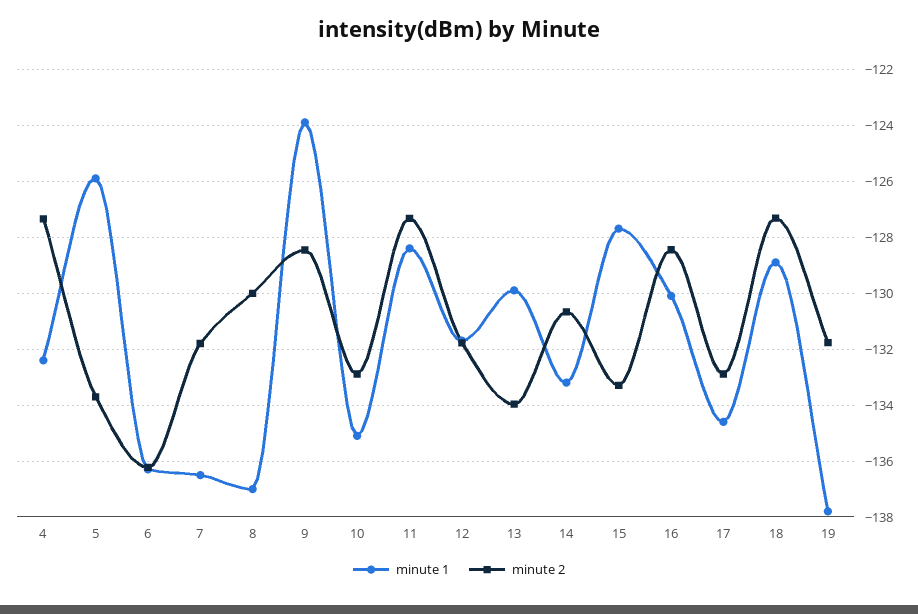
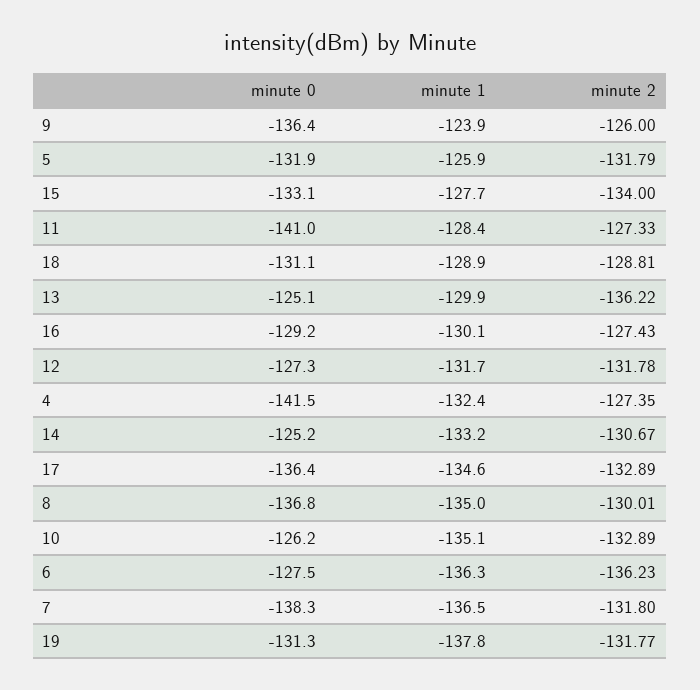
  {
    "minute 1": {
      "4": -132.4,
      "5": -125.9,
      "6": -136.3,
      "7": -136.5,
-     "8": -137,
+     "8": -135,
      "9": -123.9,
      "10": -135.1,
      "11": -128.4,
      "12": -131.7,
      "13": -129.9,
      "14": -133.2,
      "15": -127.7,
      "16": -130.1,
      "17": -134.6,
      "18": -128.9,
      "19": -137.8
    },
    "minute 2": {
      "4": -127.35,
-     "5": -133.75,
+     "5": -131.79,
      "6": -136.23,
      "7": -131.8,
      "8": -130.01,
-     "9": -128.5,
+     "9": -126,
      "10": -132.89,
      "11": -127.33,
      "12": -131.78,
-     "13": -134,
+     "13": -136.22,
      "14": -130.67,
-     "15": -133.25,
+     "15": -134,
-     "16": -128.5,
+     "16": -127.43,
      "17": -132.89,
-     "18": -127.25,
+     "18": -128.81,
      "19": -131.77
-   }
+   },
+   "minute 0": {
+     "9": -136.4,
+     "5": -131.9,
+     "15": -133.1,
+     "11": -141,
+     "18": -131.1,
+     "13": -125.1,
+     "16": -129.2,
+     "12": -127.3,
+     "4": -141.5,
+     "14": -125.2,
+     "17": -136.4,
+     "8": -136.8,
+     "10": -126.2,
+     "6": -127.5,
+     "7": -138.3,
+     "19": -131.3
+   }
  }

